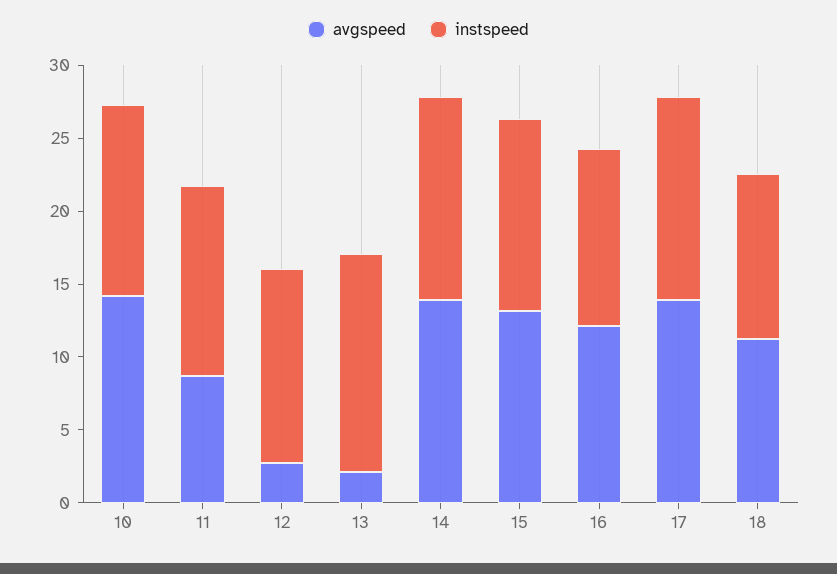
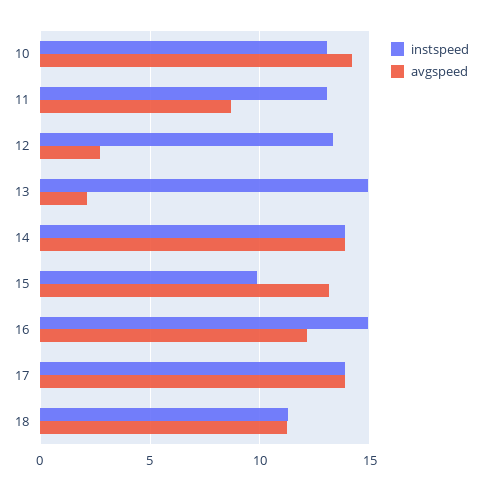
  {
    "avgspeed": {
      "10": 14,
      "11": 8.5,
      "12": 2.5,
      "13": 2,
      "14": 14,
      "15": 13,
      "16": 12,
      "17": 14,
      "18": 11.5
    },
    "instspeed": {
      "10": 13,
      "11": 13,
      "12": 13.5,
      "13": 15,
      "14": 14,
-     "15": 13,
+     "15": 10,
-     "16": 12,
+     "16": 15,
      "17": 14,
      "18": 11.5
    }
  }

